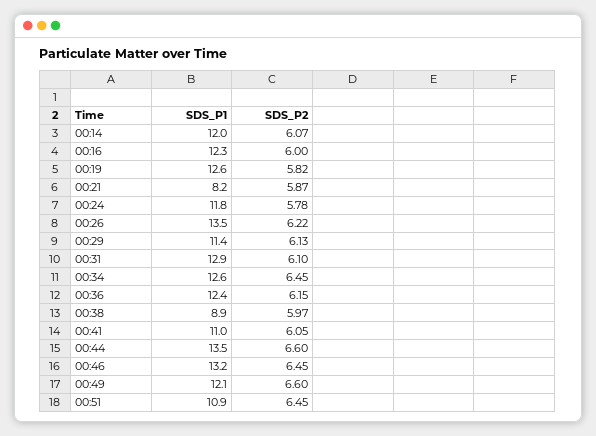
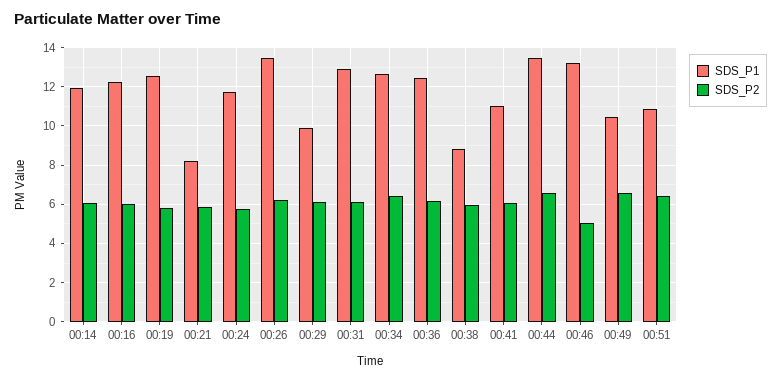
  {
    "SDS_P1": {
      "00:14": 12,
      "00:16": 12.3,
      "00:19": 12.6,
      "00:21": 8.2,
      "00:24": 11.8,
      "00:26": 13.5,
-     "00:29": 11.4,
+     "00:29": 10,
      "00:31": 12.9,
      "00:34": 12.6,
      "00:36": 12.4,
      "00:38": 8.9,
      "00:41": 11,
      "00:44": 13.5,
      "00:46": 13.2,
-     "00:49": 12.1,
+     "00:49": 10.5,
      "00:51": 10.9
    },
    "SDS_P2": {
      "00:14": 6.07,
      "00:16": 6,
      "00:19": 5.82,
      "00:21": 5.87,
      "00:24": 5.78,
      "00:26": 6.22,
      "00:29": 6.13,
      "00:31": 6.1,
      "00:34": 6.45,
      "00:36": 6.15,
      "00:38": 5.97,
      "00:41": 6.05,
      "00:44": 6.6,
-     "00:46": 6.45,
+     "00:46": 5,
      "00:49": 6.6,
      "00:51": 6.45
    }
  }

